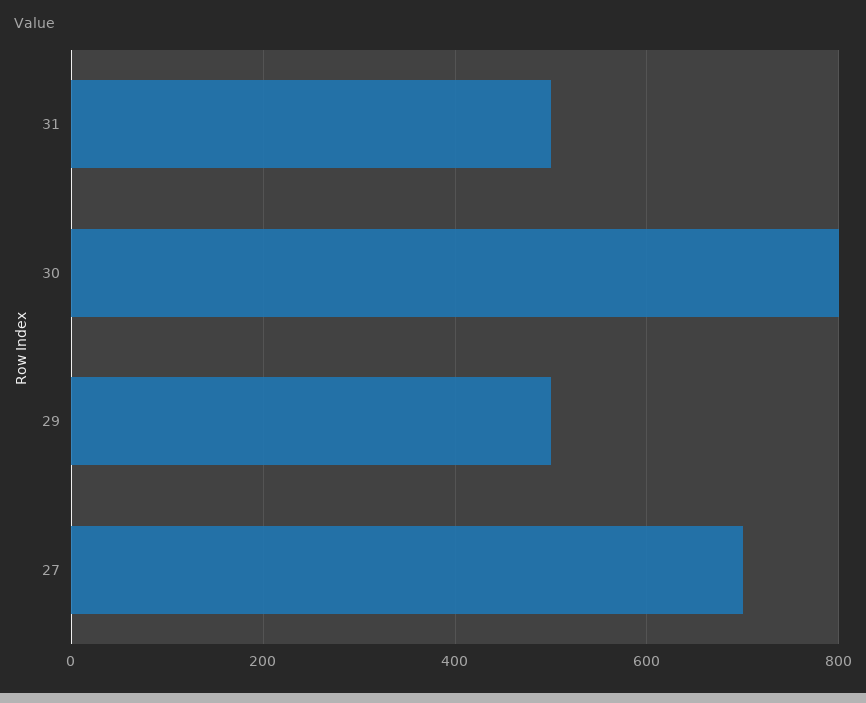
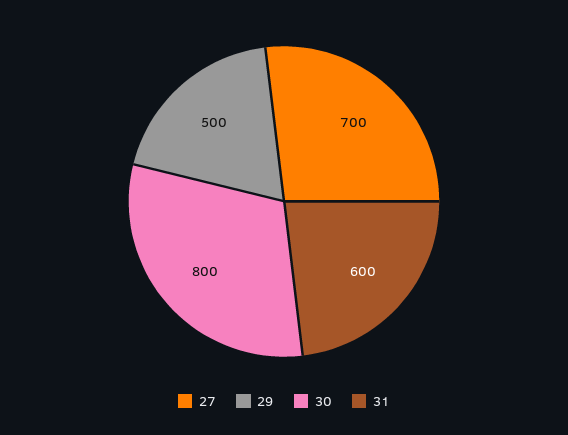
  {
-   "31": 500,
+   "31": 600,
    "30": 800,
    "29": 500,
    "27": 700
  }

